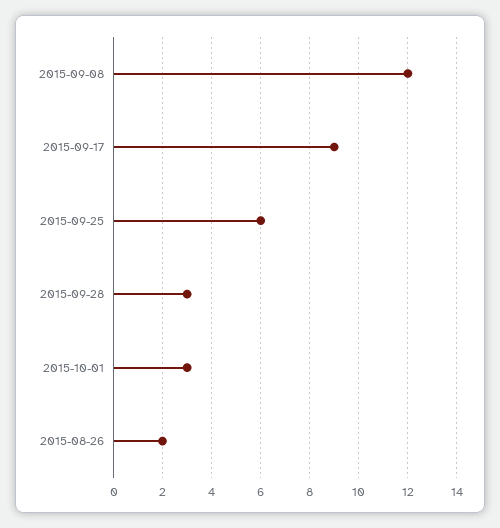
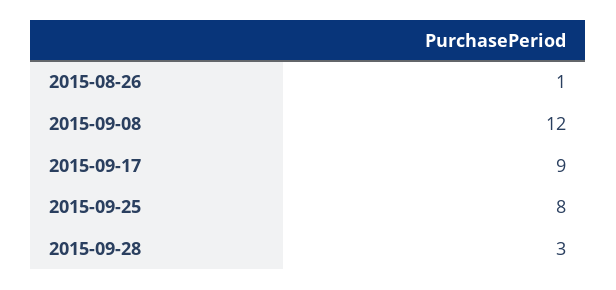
  {
    "2015-09-08": 12,
    "2015-09-17": 9,
-   "2015-09-25": 6,
+   "2015-09-25": 8,
    "2015-09-28": 3,
-   "2015-10-01": 3,
-   "2015-08-26": 2
+   "2015-08-26": 1
  }

